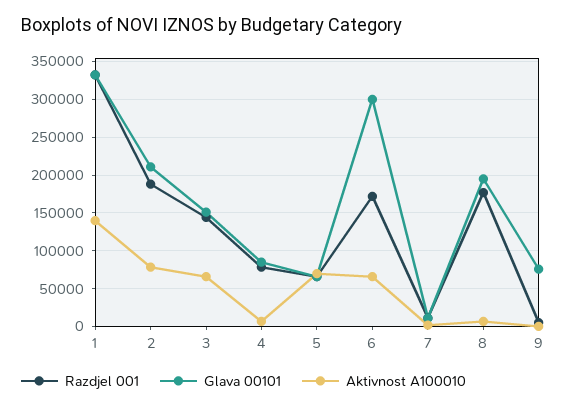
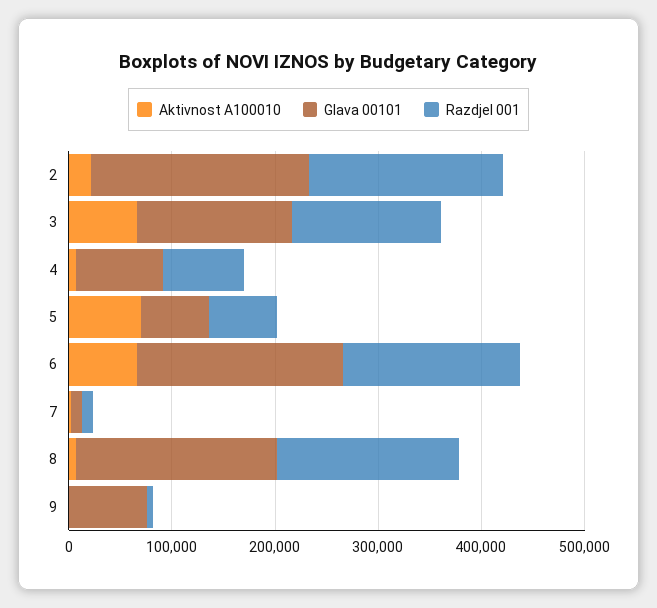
  {
    "Razdjel 001": {
-     "1": 330000,
      "2": 190000,
      "3": 140000,
      "4": 80000,
      "5": 70000,
      "6": 170000,
      "7": 10000,
      "8": 180000,
      "9": 10000
    },
    "Glava 00101": {
-     "1": 330000,
      "2": 210000,
      "3": 150000,
      "4": 90000,
      "5": 70000,
-     "6": 300000,
+     "6": 200000,
      "7": 10000,
      "8": 200000,
      "9": 80000
    },
    "Aktivnost A100010": {
-     "1": 140000,
-     "2": 80000,
+     "2": 20000,
      "3": 70000,
      "4": 10000,
      "5": 70000,
      "6": 70000,
      "7": 0,
      "8": 10000,
      "9": 0
    }
  }

